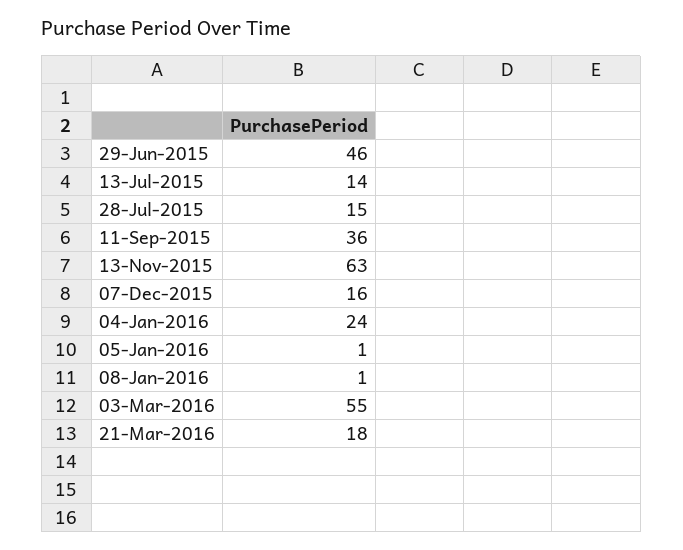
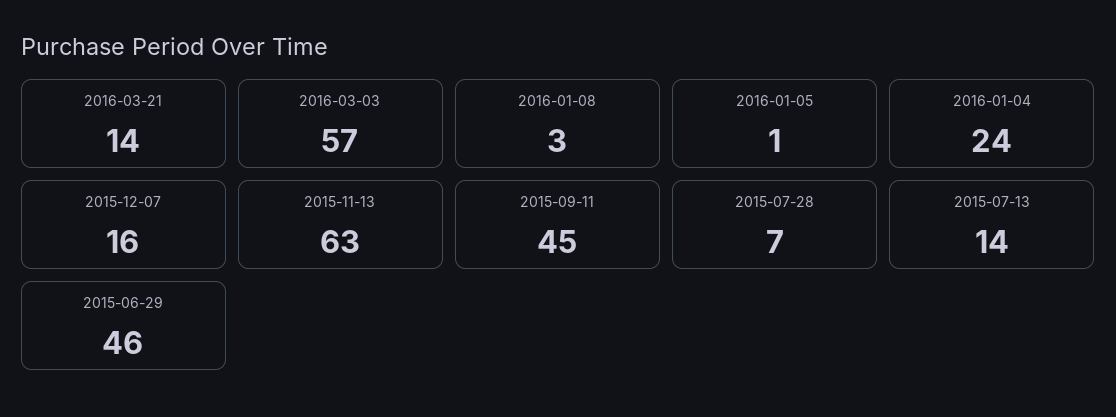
  {
    "29-Jun-2015": 46,
    "13-Jul-2015": 14,
-   "28-Jul-2015": 15,
+   "28-Jul-2015": 7,
-   "11-Sep-2015": 36,
+   "11-Sep-2015": 45,
    "13-Nov-2015": 63,
    "07-Dec-2015": 16,
    "04-Jan-2016": 24,
    "05-Jan-2016": 1,
-   "08-Jan-2016": 1,
+   "08-Jan-2016": 3,
-   "03-Mar-2016": 55,
+   "03-Mar-2016": 57,
-   "21-Mar-2016": 18
+   "21-Mar-2016": 14
  }

